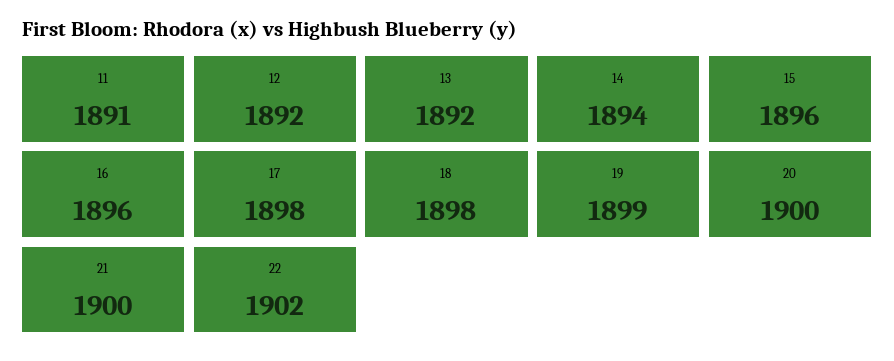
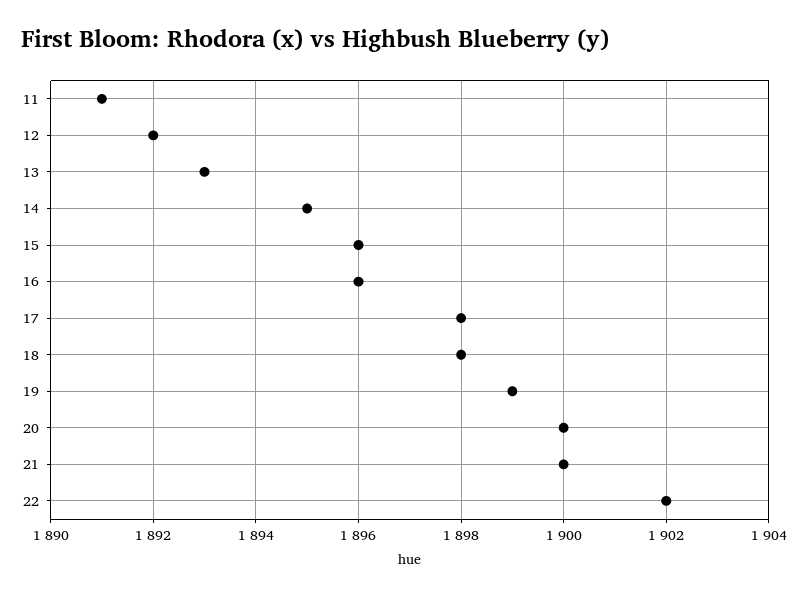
  {
    "11": 1891,
    "12": 1892,
-   "13": 1892,
+   "13": 1893,
-   "14": 1894,
+   "14": 1895,
    "15": 1896,
    "16": 1896,
    "17": 1898,
    "18": 1898,
    "19": 1899,
    "20": 1900,
    "21": 1900,
    "22": 1902
  }

